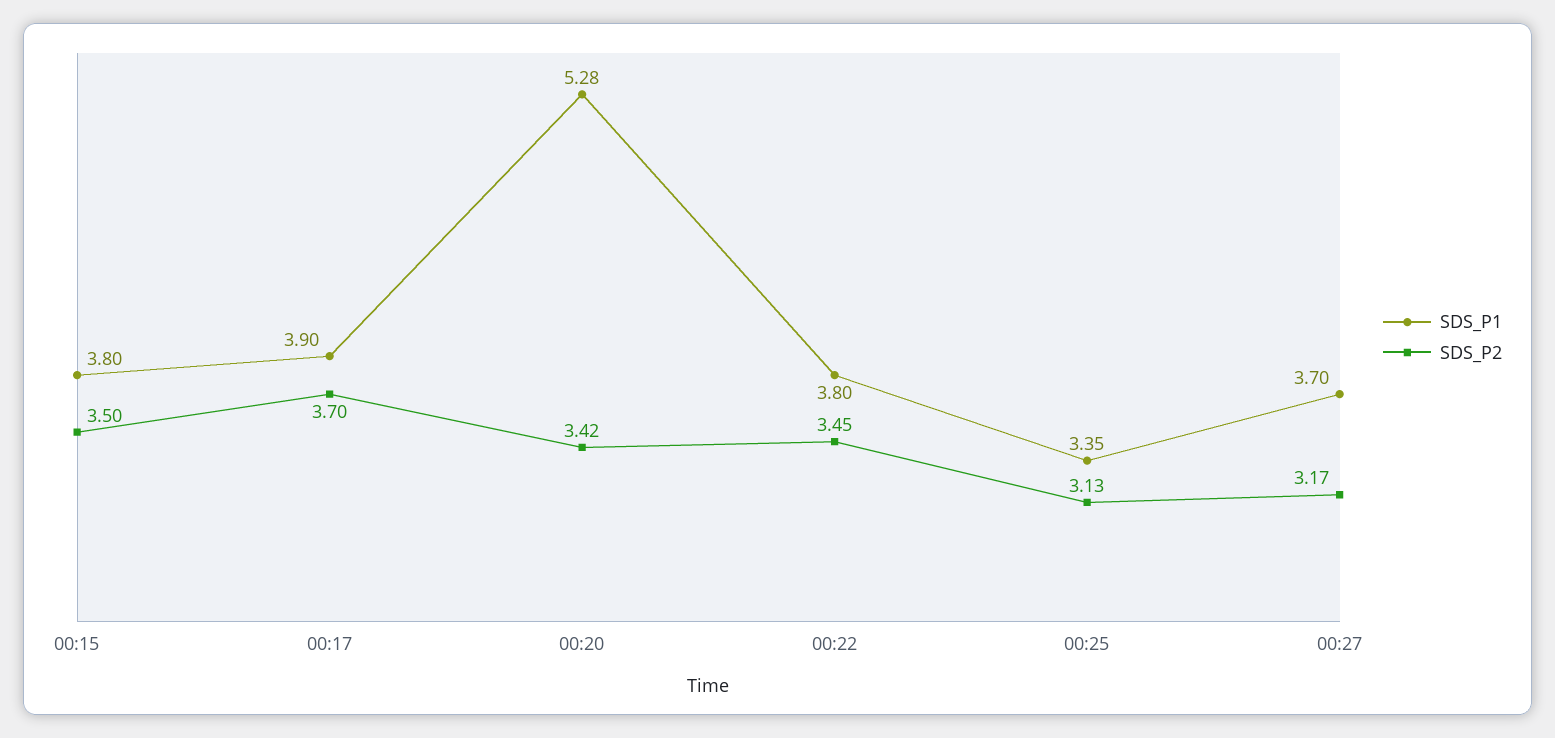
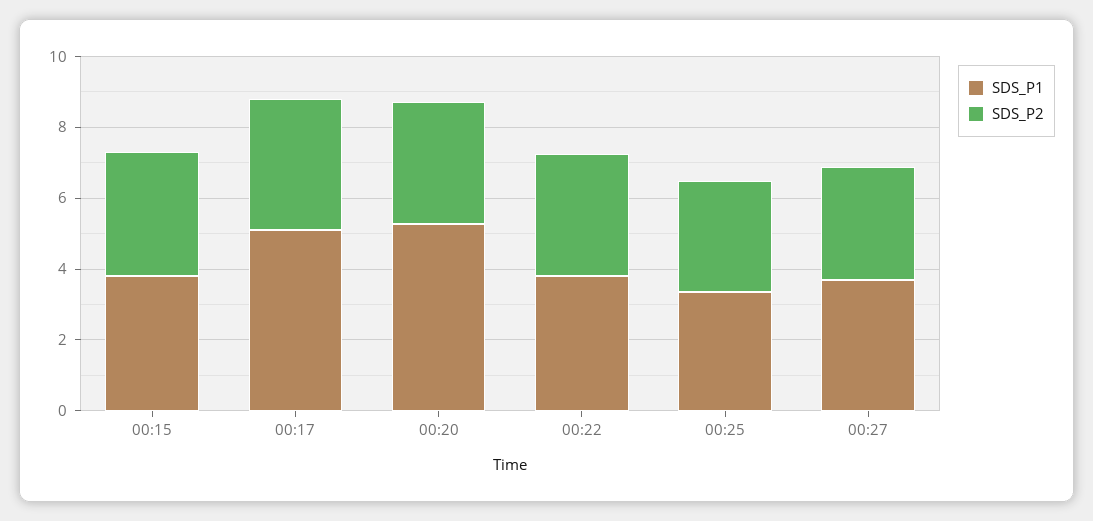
  {
    "SDS_P1": {
      "00:15": 3.8,
-     "00:17": 3.9,
+     "00:17": 5,
      "00:20": 5.28,
      "00:22": 3.8,
      "00:25": 3.35,
      "00:27": 3.7
    },
    "SDS_P2": {
      "00:15": 3.5,
      "00:17": 3.7,
      "00:20": 3.42,
      "00:22": 3.45,
      "00:25": 3.13,
      "00:27": 3.17
    }
  }

